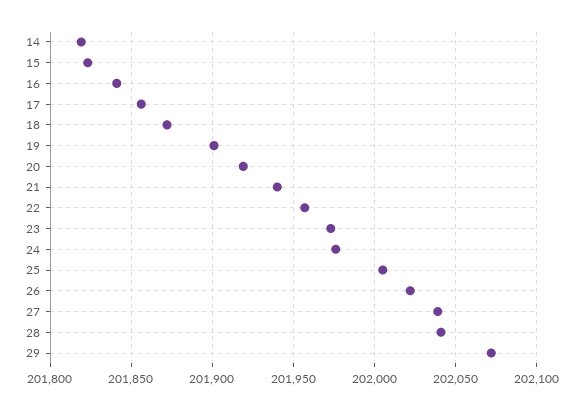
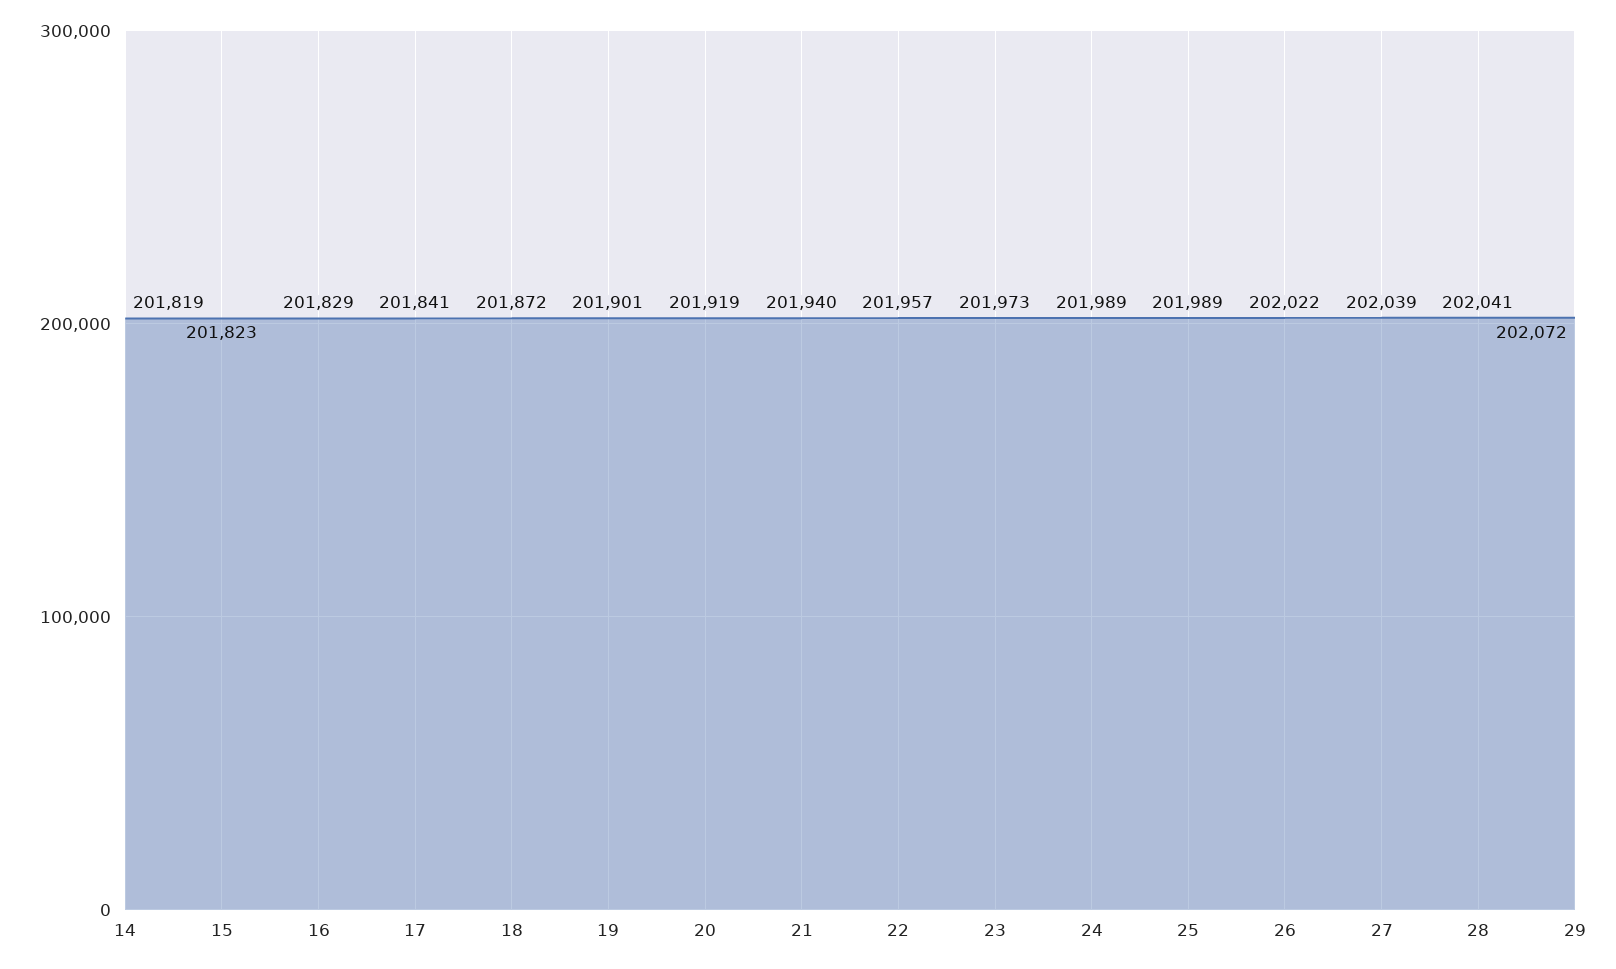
  {
    "14": 201819,
    "15": 201823,
-   "16": 201840,
+   "16": 201829,
-   "17": 201855,
+   "17": 201841,
    "18": 201872,
    "19": 201901,
    "20": 201919,
    "21": 201940,
    "22": 201957,
    "23": 201973,
-   "24": 201975,
+   "24": 201989,
-   "25": 202005,
+   "25": 201989,
    "26": 202022,
    "27": 202039,
    "28": 202041,
    "29": 202072
  }

